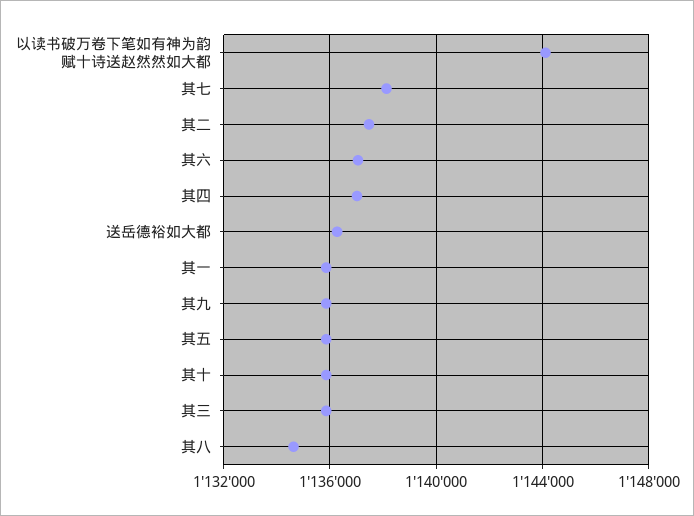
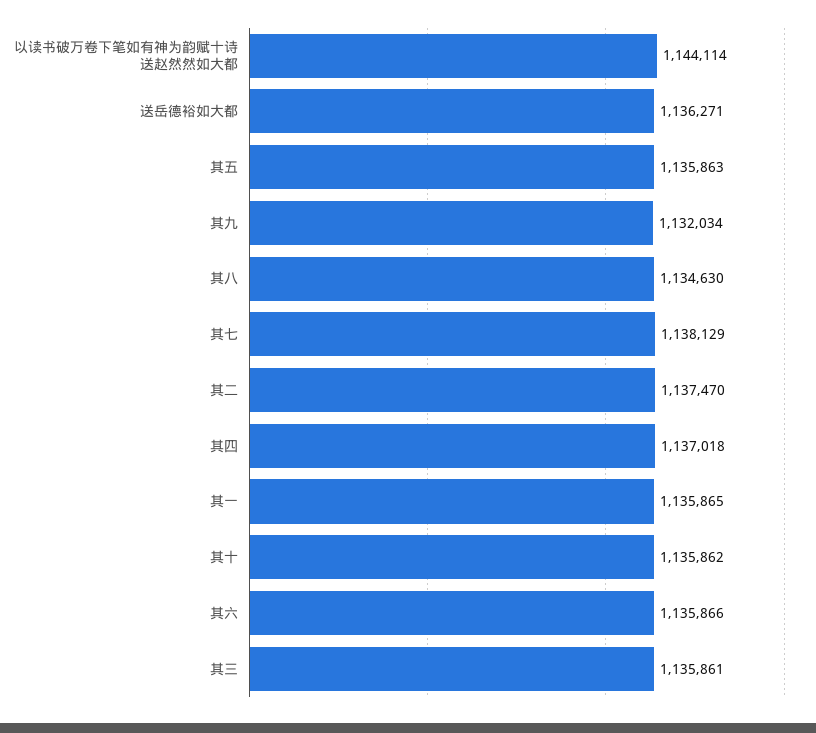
  {
    "以读书破万卷下笔如有神为韵赋十诗送赵然然如大都": 1144114,
    "其七": 1138129,
    "其二": 1137470,
-   "其六": 1137000,
+   "其六": 1135866,
    "其四": 1137018,
    "送岳德裕如大都": 1136271,
    "其一": 1135865,
-   "其九": 1136000,
+   "其九": 1132034,
    "其五": 1135863,
    "其十": 1135862,
    "其三": 1135861,
    "其八": 1134630
  }

